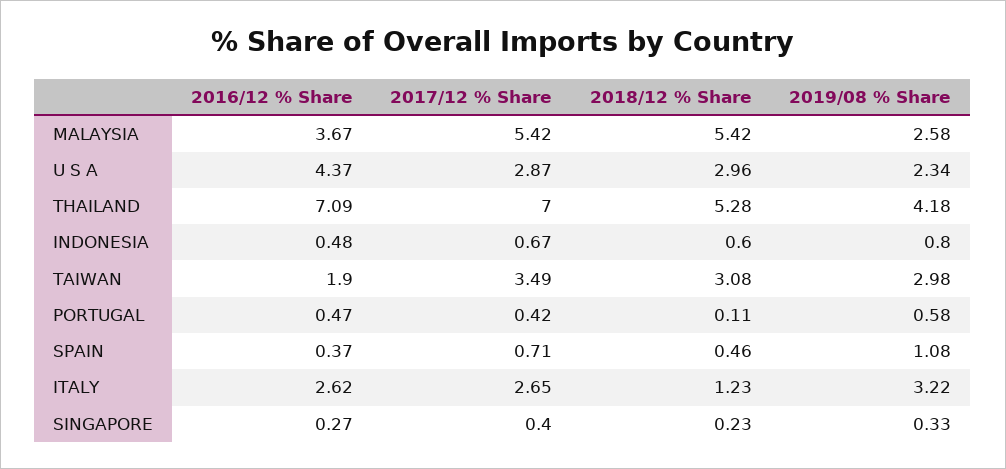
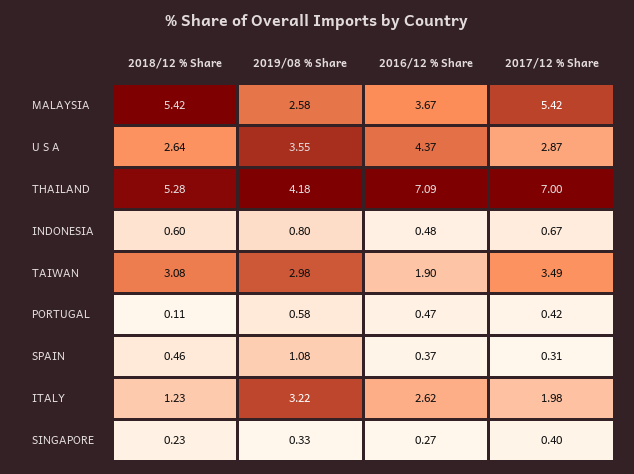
  {
    "2016/12 % Share": {
      "MALAYSIA": 3.67,
      "U S A": 4.37,
      "THAILAND": 7.09,
      "INDONESIA": 0.48,
      "TAIWAN": 1.9,
      "PORTUGAL": 0.47,
      "SPAIN": 0.37,
      "ITALY": 2.62,
      "SINGAPORE": 0.27
    },
    "2017/12 % Share": {
      "MALAYSIA": 5.42,
      "U S A": 2.87,
      "THAILAND": 7,
      "INDONESIA": 0.67,
      "TAIWAN": 3.49,
      "PORTUGAL": 0.42,
-     "SPAIN": 0.71,
+     "SPAIN": 0.31,
-     "ITALY": 2.65,
+     "ITALY": 1.98,
      "SINGAPORE": 0.4
    },
    "2018/12 % Share": {
      "MALAYSIA": 5.42,
-     "U S A": 2.96,
+     "U S A": 2.64,
      "THAILAND": 5.28,
      "INDONESIA": 0.6,
      "TAIWAN": 3.08,
      "PORTUGAL": 0.11,
      "SPAIN": 0.46,
      "ITALY": 1.23,
      "SINGAPORE": 0.23
    },
    "2019/08 % Share": {
      "MALAYSIA": 2.58,
-     "U S A": 2.34,
+     "U S A": 3.55,
      "THAILAND": 4.18,
      "INDONESIA": 0.8,
      "TAIWAN": 2.98,
      "PORTUGAL": 0.58,
      "SPAIN": 1.08,
      "ITALY": 3.22,
      "SINGAPORE": 0.33
    }
  }

